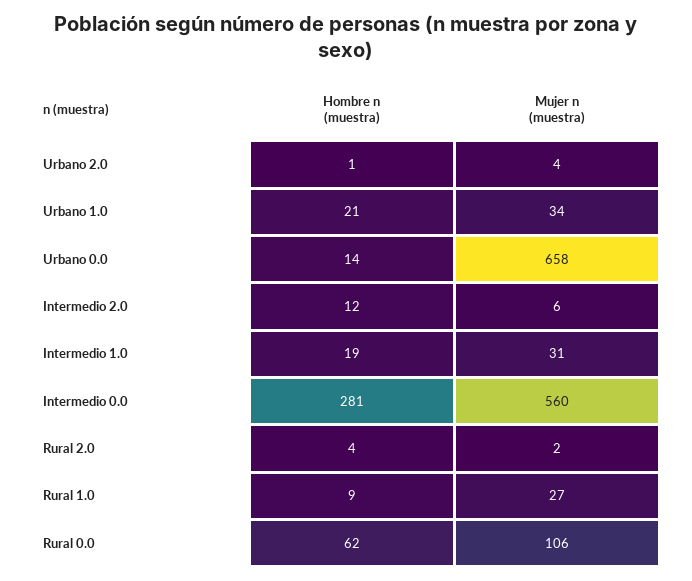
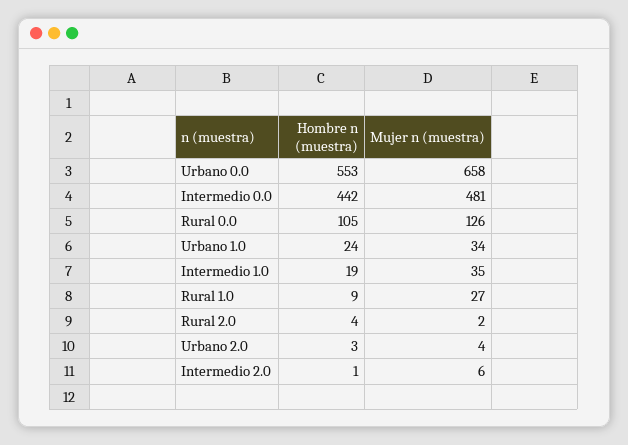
  {
    "Hombre n (muestra)": {
-     "Urbano 2.0": 1,
+     "Urbano 2.0": 3,
-     "Urbano 1.0": 21,
+     "Urbano 1.0": 24,
-     "Urbano 0.0": 14,
+     "Urbano 0.0": 553,
-     "Intermedio 2.0": 12,
+     "Intermedio 2.0": 1,
      "Intermedio 1.0": 19,
-     "Intermedio 0.0": 281,
+     "Intermedio 0.0": 442,
      "Rural 2.0": 4,
      "Rural 1.0": 9,
-     "Rural 0.0": 62
+     "Rural 0.0": 105
    },
    "Mujer n (muestra)": {
      "Urbano 2.0": 4,
      "Urbano 1.0": 34,
      "Urbano 0.0": 658,
      "Intermedio 2.0": 6,
-     "Intermedio 1.0": 31,
+     "Intermedio 1.0": 35,
-     "Intermedio 0.0": 560,
+     "Intermedio 0.0": 481,
      "Rural 2.0": 2,
      "Rural 1.0": 27,
-     "Rural 0.0": 106
+     "Rural 0.0": 126
    }
  }

